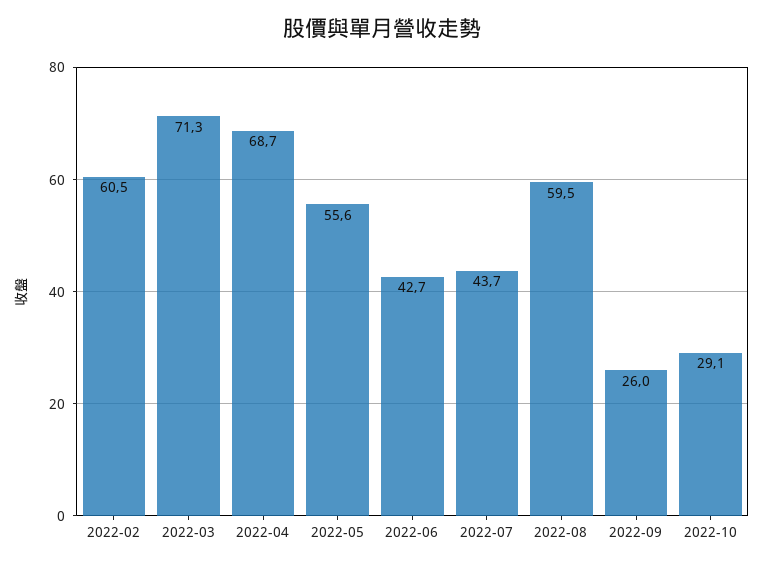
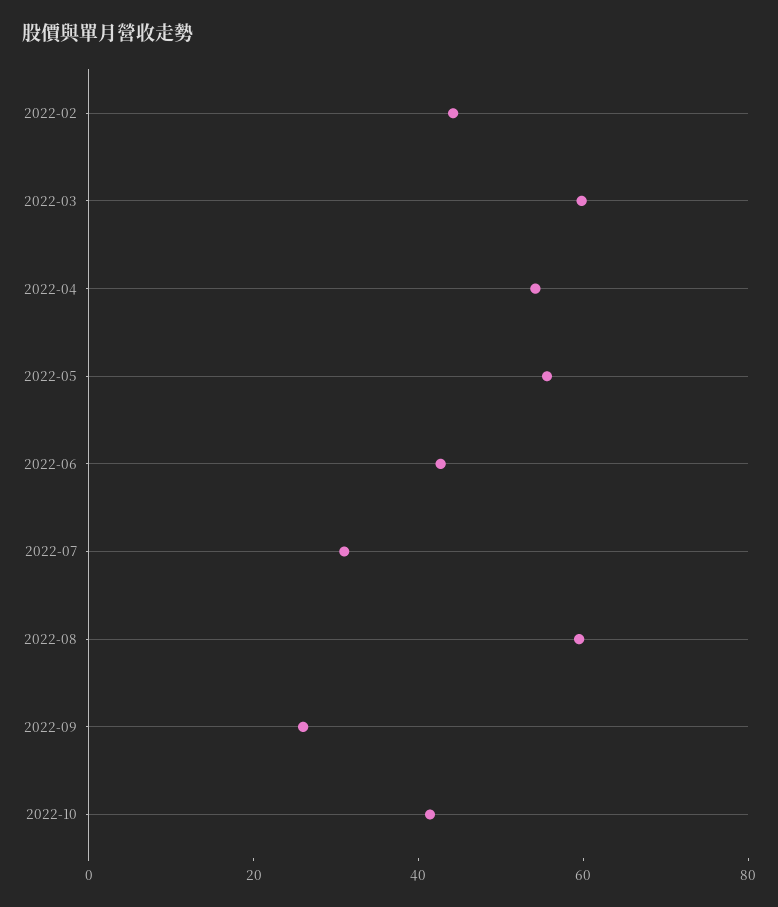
  {
-   "2022-02": 60.5,
+   "2022-02": 45,
-   "2022-03": 71.3,
+   "2022-03": 60,
-   "2022-04": 68.7,
+   "2022-04": 55,
    "2022-05": 55.6,
    "2022-06": 42.7,
-   "2022-07": 43.7,
+   "2022-07": 30,
    "2022-08": 59.5,
    "2022-09": 26,
-   "2022-10": 29.1
+   "2022-10": 40
  }

